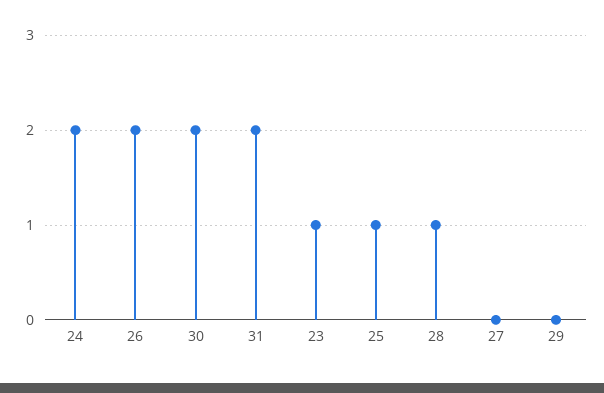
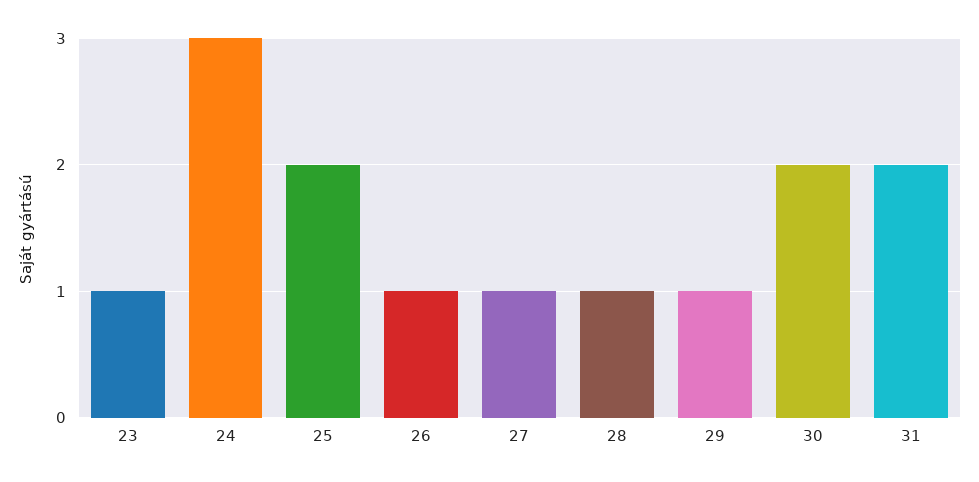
  {
-   "24": 2,
+   "24": 3,
-   "26": 2,
+   "26": 1,
    "30": 2,
    "31": 2,
    "23": 1,
-   "25": 1,
+   "25": 2,
    "28": 1,
-   "27": 0,
+   "27": 1,
-   "29": 0
+   "29": 1
  }

